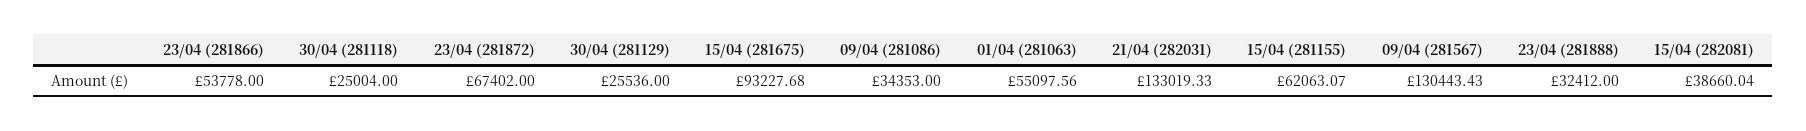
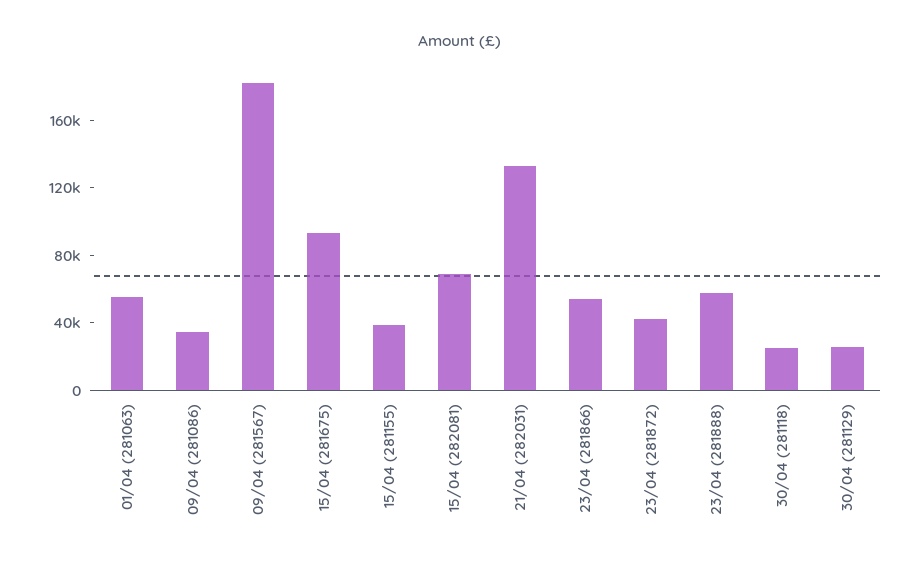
  {
    "23/04 (281866)": 53778,
    "30/04 (281118)": 25004,
-   "23/04 (281872)": 67402,
+   "23/04 (281872)": 40000,
    "30/04 (281129)": 25536,
    "15/04 (281675)": 93227.68,
    "09/04 (281086)": 34353,
    "01/04 (281063)": 55097.56,
    "21/04 (282031)": 133019.33,
-   "15/04 (281155)": 62063.07,
+   "15/04 (281155)": 40000,
-   "09/04 (281567)": 130443.43,
+   "09/04 (281567)": 180000,
-   "23/04 (281888)": 32412,
+   "23/04 (281888)": 60000,
-   "15/04 (282081)": 38660.04
+   "15/04 (282081)": 70000
  }

